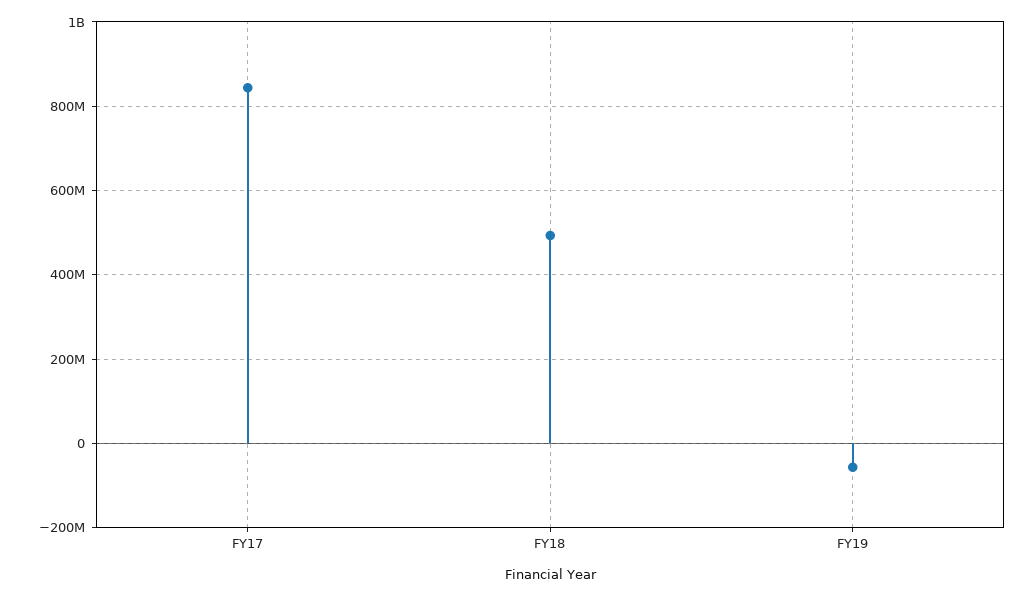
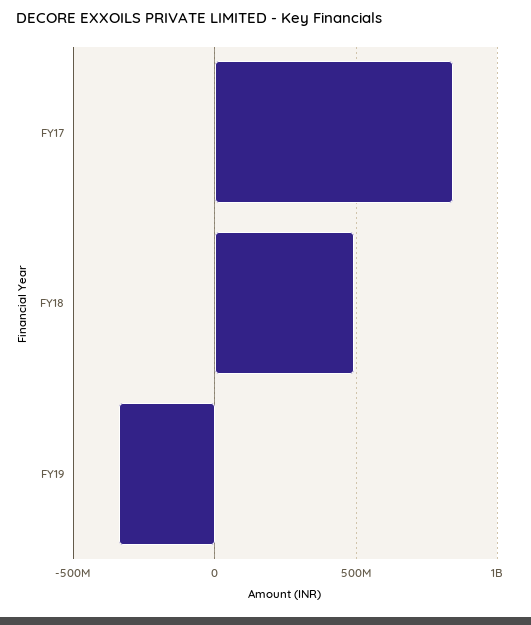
  {
    "FY17": 840000000,
    "FY18": 500000000,
-   "FY19": -60000000
+   "FY19": -350000000
  }

